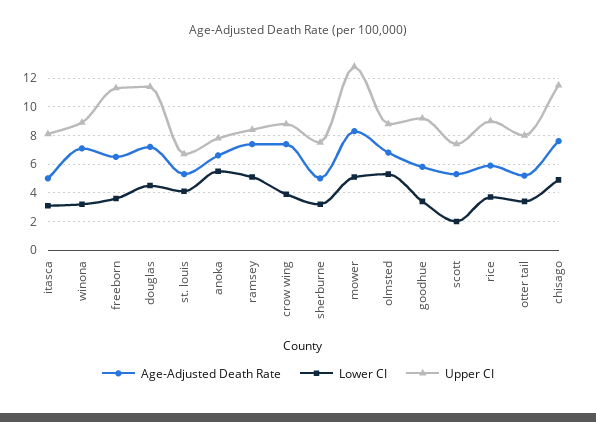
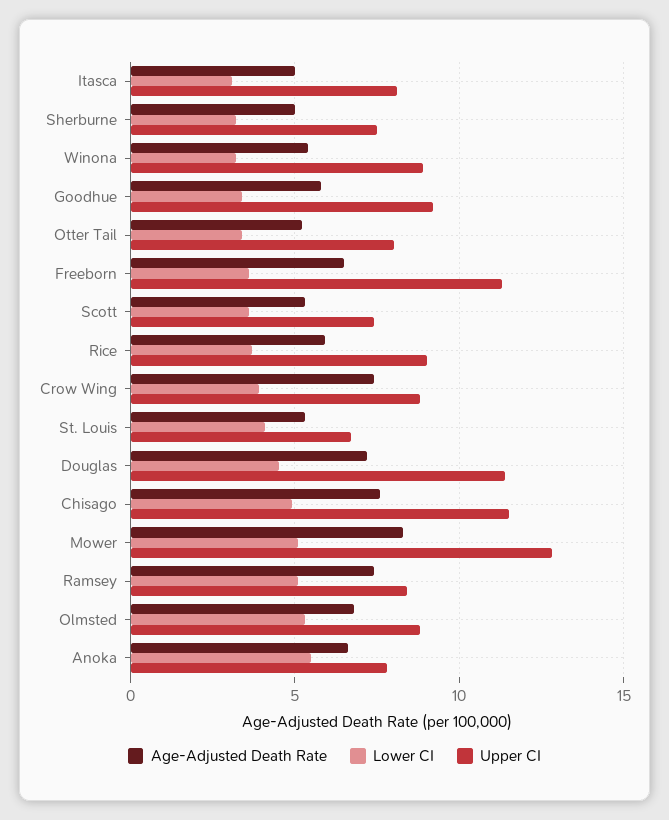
  {
    "Age-Adjusted Death Rate": {
      "itasca": 5,
-     "winona": 7,
+     "winona": 5.5,
      "freeborn": 6.5,
      "douglas": 7,
      "st. louis": 5.5,
      "anoka": 6.5,
      "ramsey": 7.5,
      "crow wing": 7.5,
      "sherburne": 5,
      "mower": 8.5,
      "olmsted": 7,
      "goodhue": 6,
      "scott": 5.5,
      "rice": 6,
      "otter tail": 5,
      "chisago": 7.5
    },
    "Lower CI": {
      "itasca": 3,
      "winona": 3,
      "freeborn": 3.5,
      "douglas": 4.5,
      "st. louis": 4,
      "anoka": 5.5,
      "ramsey": 5,
      "crow wing": 4,
      "sherburne": 3,
      "mower": 5,
      "olmsted": 5.5,
      "goodhue": 3.5,
-     "scott": 2,
+     "scott": 3.5,
      "rice": 3.5,
      "otter tail": 3.5,
      "chisago": 5
    },
    "Upper CI": {
      "itasca": 8,
      "winona": 9,
      "freeborn": 11.5,
      "douglas": 11.5,
      "st. louis": 6.5,
      "anoka": 8,
      "ramsey": 8.5,
      "crow wing": 9,
      "sherburne": 7.5,
      "mower": 13,
      "olmsted": 9,
      "goodhue": 9,
      "scott": 7.5,
      "rice": 9,
      "otter tail": 8,
      "chisago": 11.5
    }
  }

